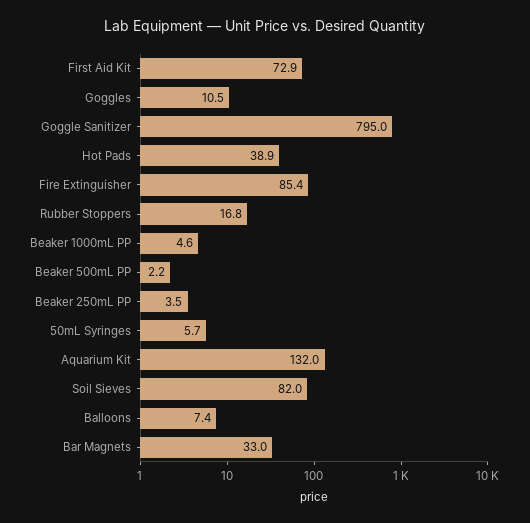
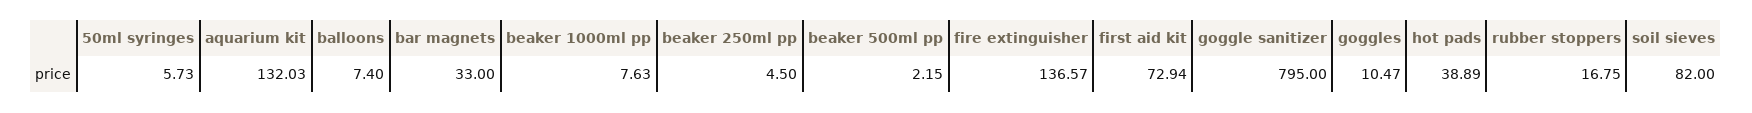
  {
    "First Aid Kit": 72.94,
    "Goggles": 10.47,
    "Goggle Sanitizer": 795,
    "Hot Pads": 38.89,
-   "Fire Extinguisher": 85.4,
+   "Fire Extinguisher": 136.57,
    "Rubber Stoppers": 16.75,
-   "Beaker 1000mL PP": 4.6,
+   "Beaker 1000mL PP": 7.63,
    "Beaker 500mL PP": 2.15,
-   "Beaker 250mL PP": 3.5,
+   "Beaker 250mL PP": 4.5,
    "50mL Syringes": 5.73,
    "Aquarium Kit": 132.03,
    "Soil Sieves": 82,
    "Balloons": 7.4,
    "Bar Magnets": 33
  }

